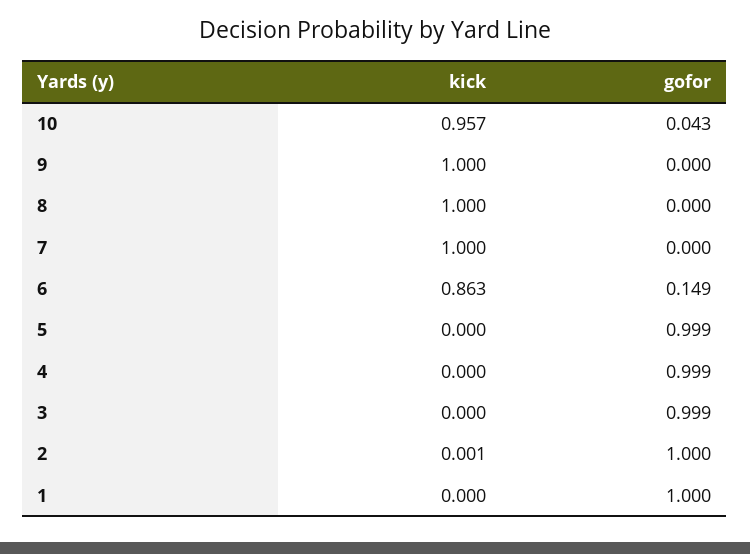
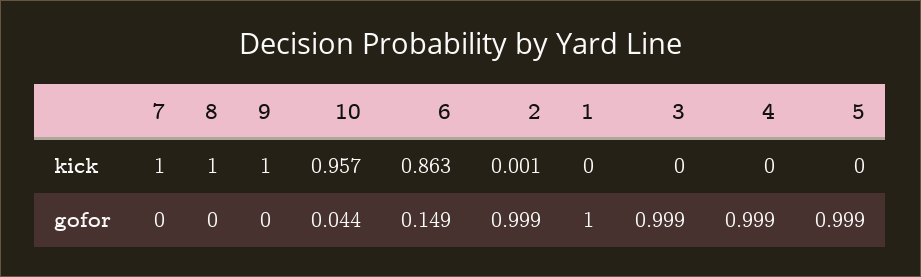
  {
    "kick": {
      "10": 0.957,
      "9": 1,
      "8": 1,
      "7": 1,
      "6": 0.863,
      "5": 0,
      "4": 0,
      "3": 0,
      "2": 0.001,
      "1": 0
    },
    "gofor": {
-     "10": 0.043,
+     "10": 0.044,
      "9": 0,
      "8": 0,
      "7": 0,
      "6": 0.149,
      "5": 0.999,
      "4": 0.999,
      "3": 0.999,
-     "2": 1,
+     "2": 0.999,
      "1": 1
    }
  }

